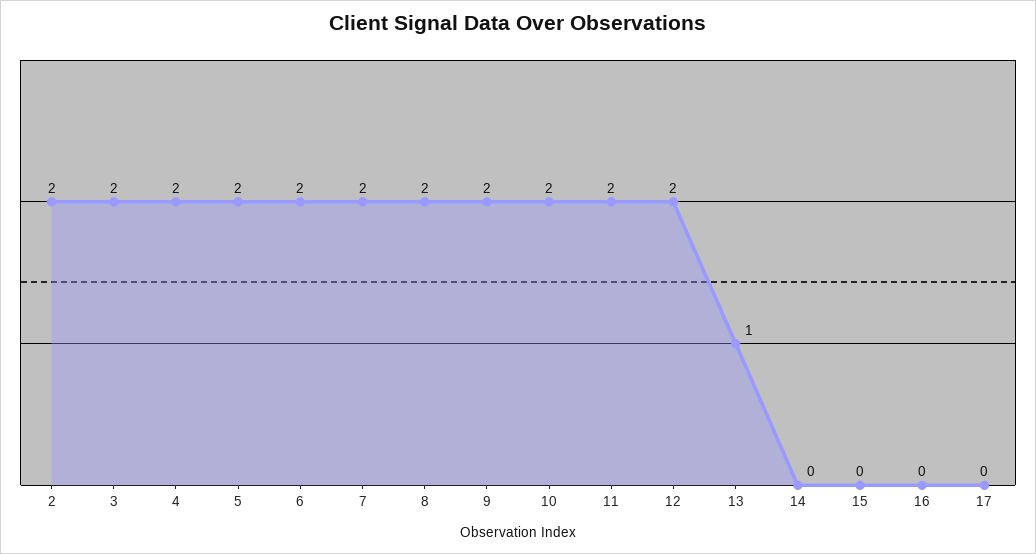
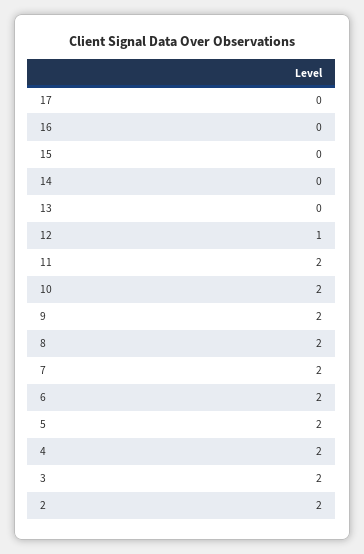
  {
    "2": 2,
    "3": 2,
    "4": 2,
    "5": 2,
    "6": 2,
    "7": 2,
    "8": 2,
    "9": 2,
    "10": 2,
    "11": 2,
-   "12": 2,
+   "12": 1,
-   "13": 1,
+   "13": 0,
    "14": 0,
    "15": 0,
    "16": 0,
    "17": 0
  }

